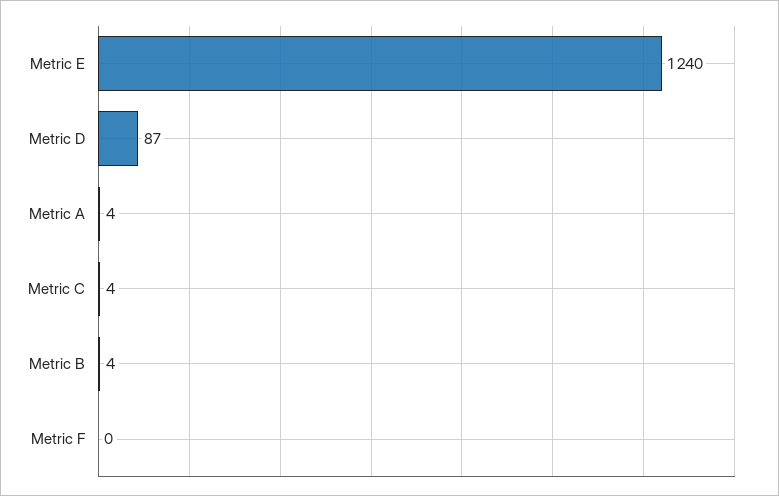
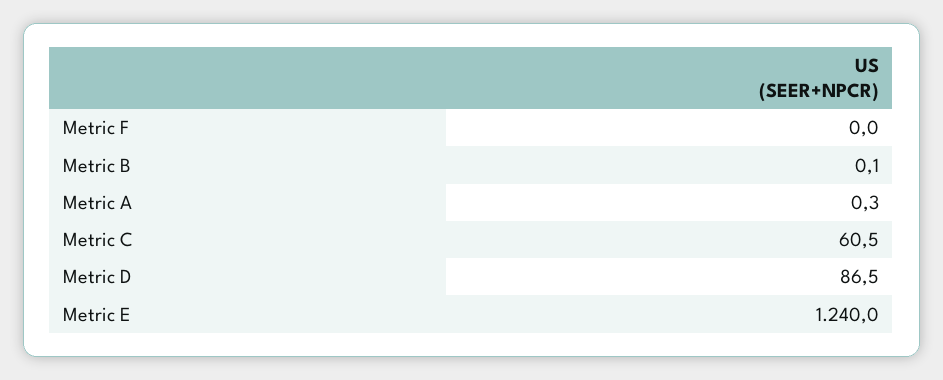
  {
    "Metric E": 1240,
    "Metric D": 86.5,
-   "Metric A": 4,
+   "Metric A": 0.3,
-   "Metric C": 4,
+   "Metric C": 60.5,
-   "Metric B": 4,
+   "Metric B": 0.1,
    "Metric F": 0
  }

